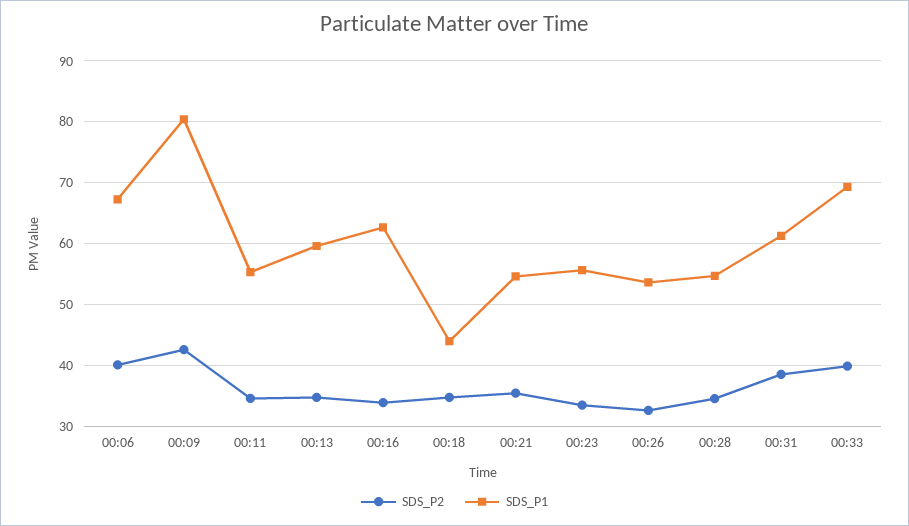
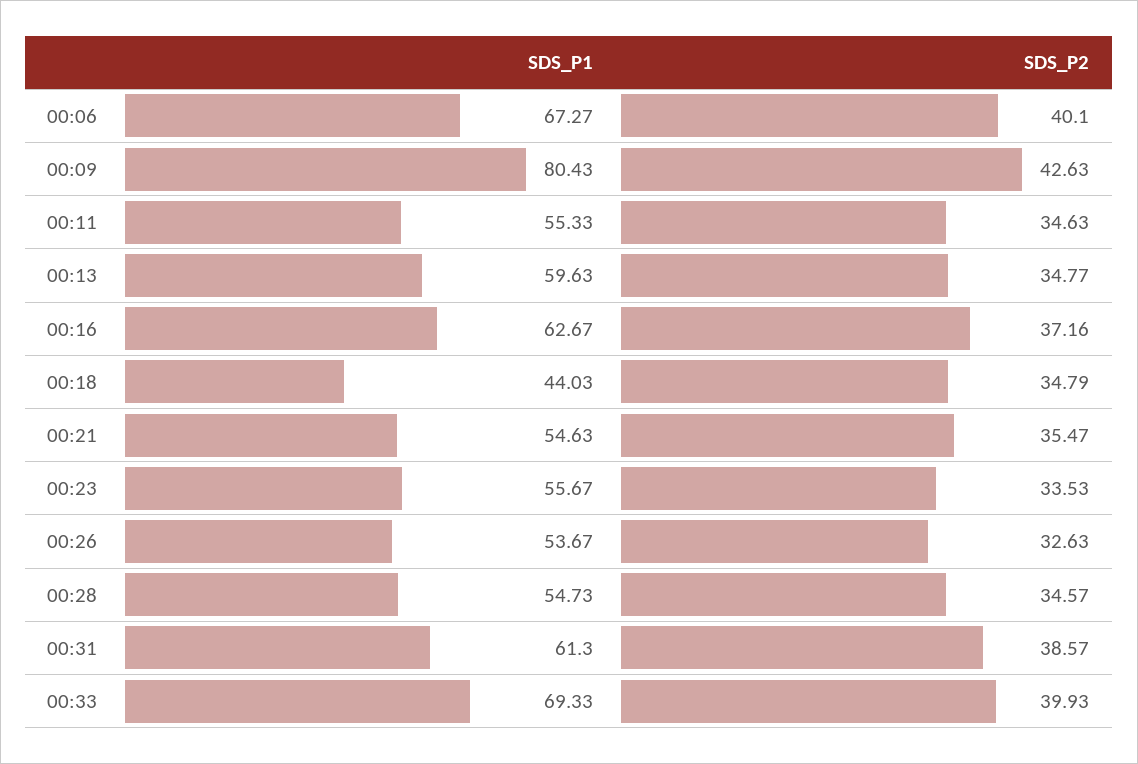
  {
    "SDS_P2": {
      "00:06": 40.1,
      "00:09": 42.63,
      "00:11": 34.63,
      "00:13": 34.77,
-     "00:16": 34,
+     "00:16": 37.16,
      "00:18": 34.79,
      "00:21": 35.47,
      "00:23": 33.53,
      "00:26": 32.63,
      "00:28": 34.57,
      "00:31": 38.57,
      "00:33": 39.93
    },
    "SDS_P1": {
      "00:06": 67.27,
      "00:09": 80.43,
      "00:11": 55.33,
      "00:13": 59.63,
      "00:16": 62.67,
      "00:18": 44.03,
      "00:21": 54.63,
      "00:23": 55.67,
      "00:26": 53.67,
      "00:28": 54.73,
      "00:31": 61.3,
      "00:33": 69.33
    }
  }

